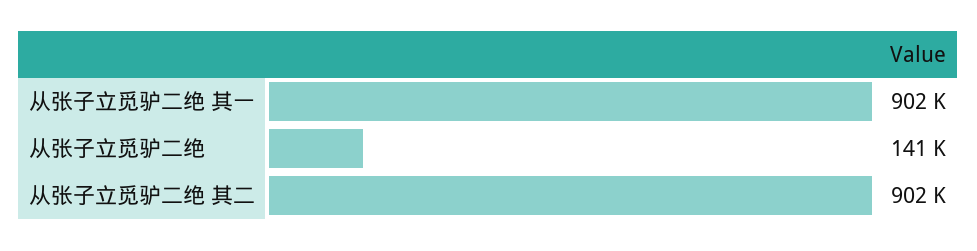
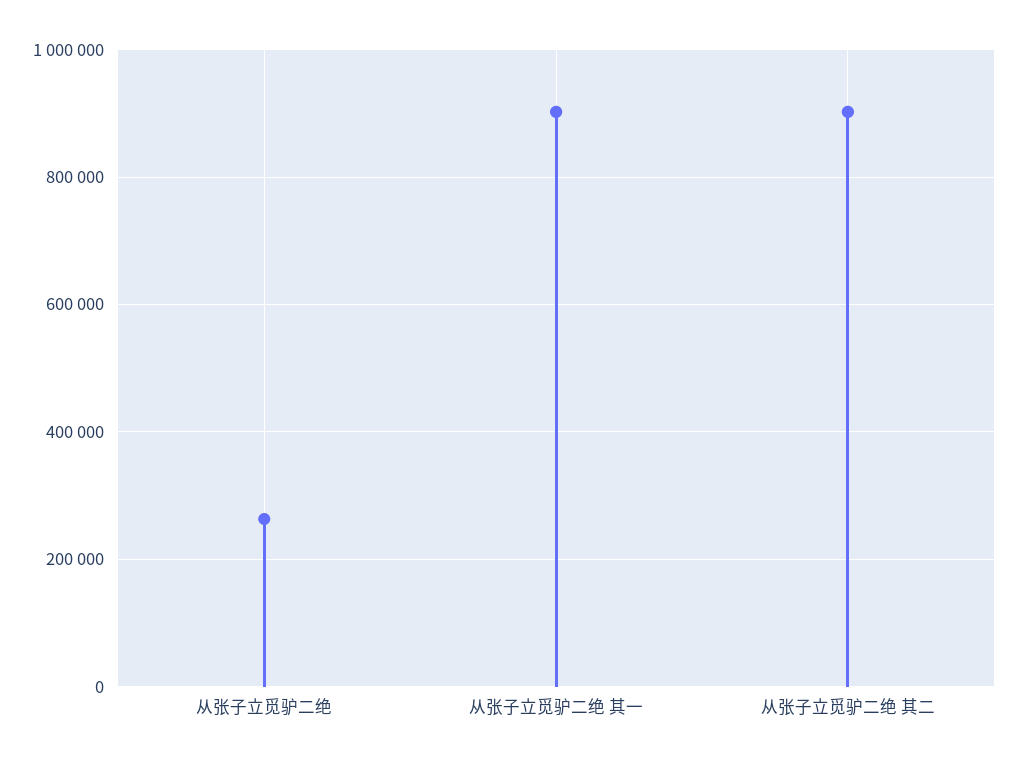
  {
    "从张子立觅驴二绝 其一": 902000,
-   "从张子立觅驴二绝": 141000,
+   "从张子立觅驴二绝": 260000,
    "从张子立觅驴二绝 其二": 902000
  }

